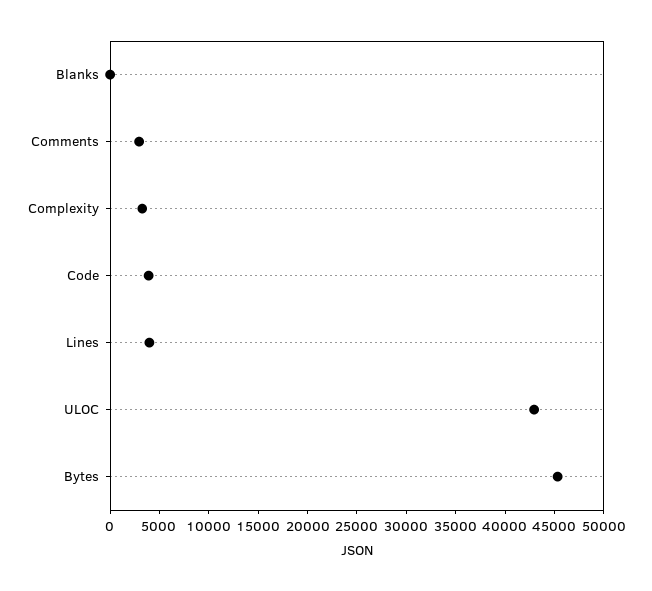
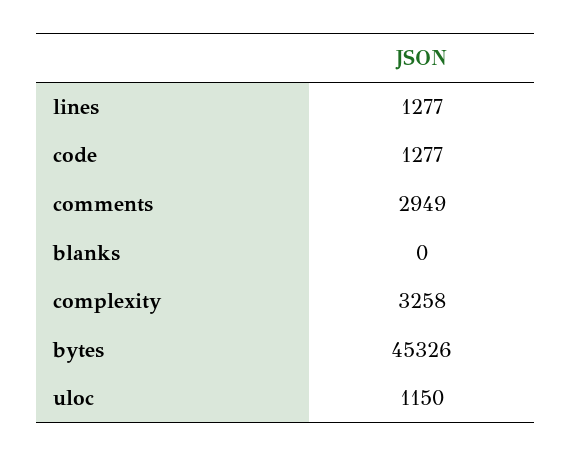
  {
    "Blanks": 0,
    "Comments": 2949,
    "Complexity": 3258,
-   "Code": 4000,
+   "Code": 1277,
-   "Lines": 4000,
+   "Lines": 1277,
-   "ULOC": 43000,
+   "ULOC": 1150,
    "Bytes": 45326
  }

